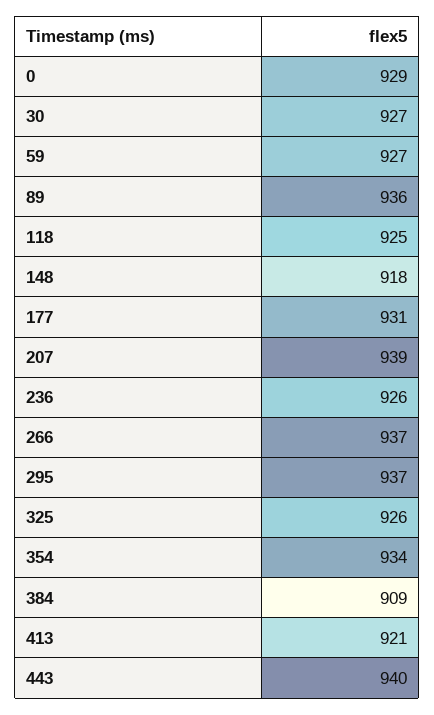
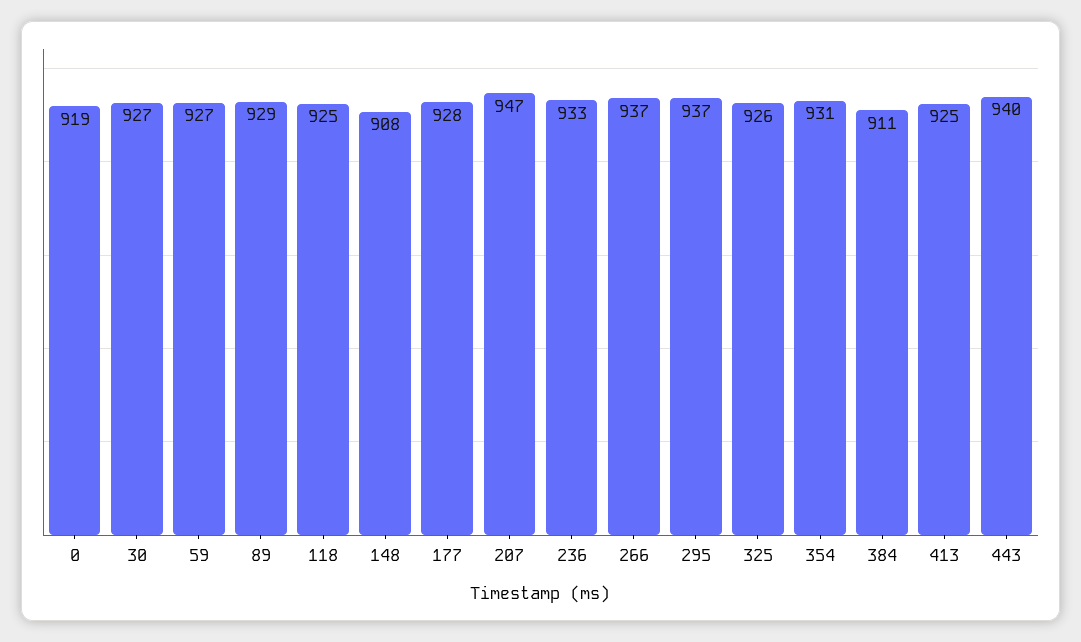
  {
-   "0": 929,
+   "0": 919,
    "30": 927,
    "59": 927,
-   "89": 936,
+   "89": 929,
    "118": 925,
-   "148": 918,
+   "148": 908,
-   "177": 931,
+   "177": 928,
-   "207": 939,
+   "207": 947,
-   "236": 926,
+   "236": 933,
    "266": 937,
    "295": 937,
    "325": 926,
-   "354": 934,
+   "354": 931,
-   "384": 909,
+   "384": 911,
-   "413": 921,
+   "413": 925,
    "443": 940
  }

